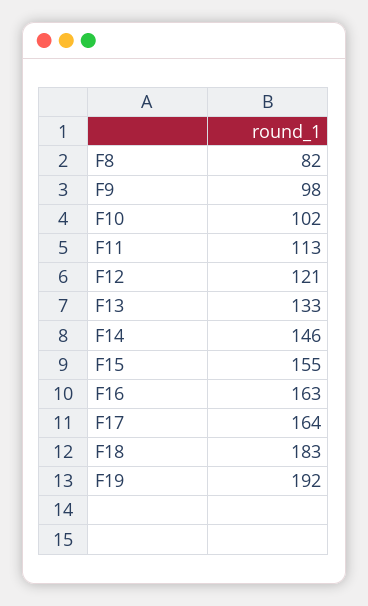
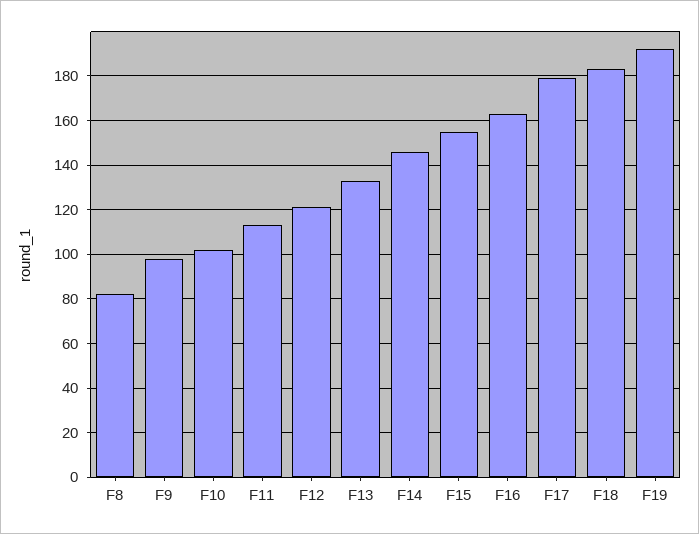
  {
    "F8": 82,
    "F9": 98,
    "F10": 102,
    "F11": 113,
    "F12": 121,
    "F13": 133,
    "F14": 146,
    "F15": 155,
    "F16": 163,
-   "F17": 164,
+   "F17": 180,
    "F18": 183,
    "F19": 192
  }

